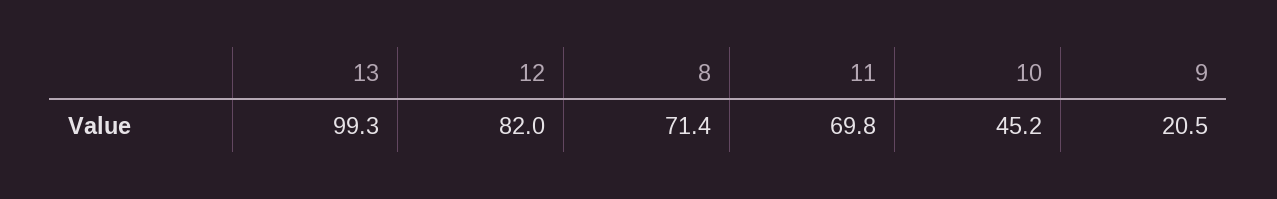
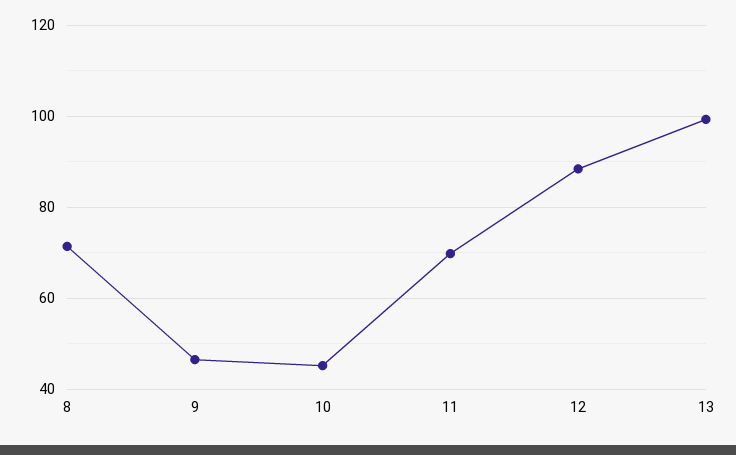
  {
    "13": 99.3,
-   "12": 82,
+   "12": 88,
    "8": 71.4,
    "11": 69.8,
    "10": 45.2,
-   "9": 20.5
+   "9": 46
  }

